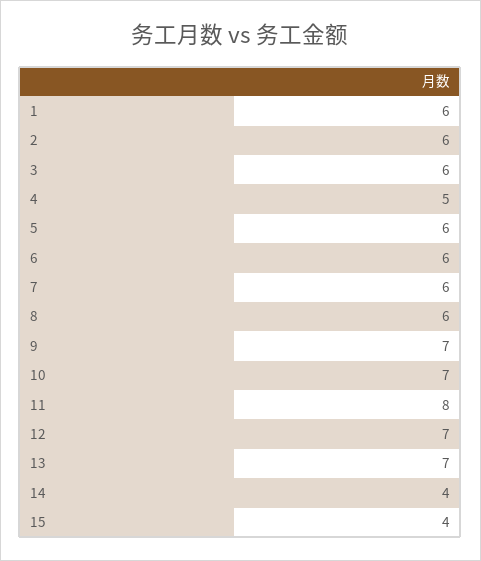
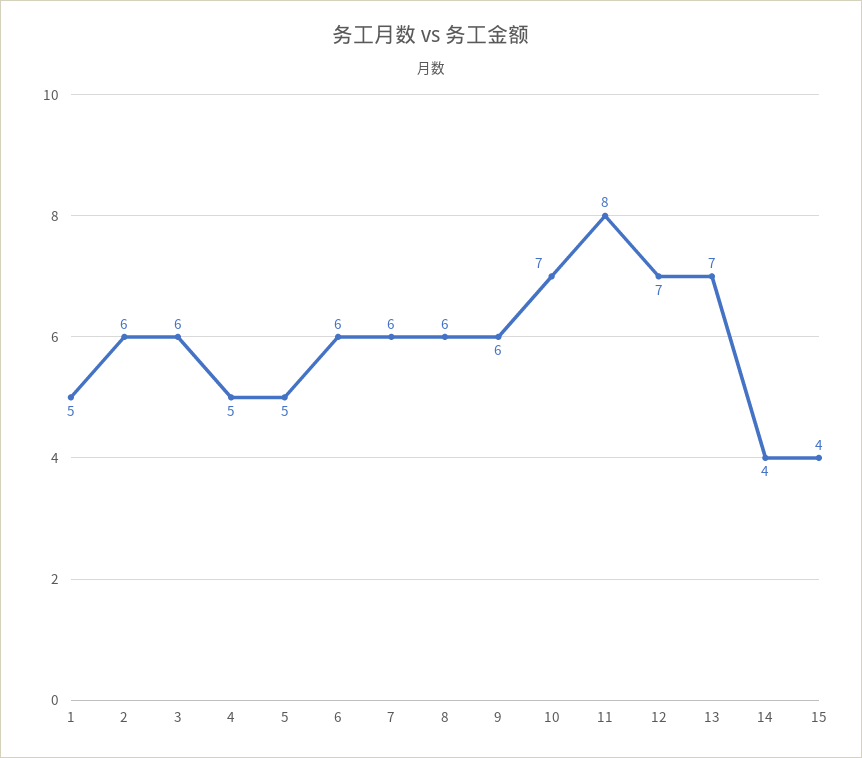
  {
-   "1": 6,
+   "1": 5,
    "2": 6,
    "3": 6,
    "4": 5,
-   "5": 6,
+   "5": 5,
    "6": 6,
    "7": 6,
    "8": 6,
-   "9": 7,
+   "9": 6,
    "10": 7,
    "11": 8,
    "12": 7,
    "13": 7,
    "14": 4,
    "15": 4
  }

